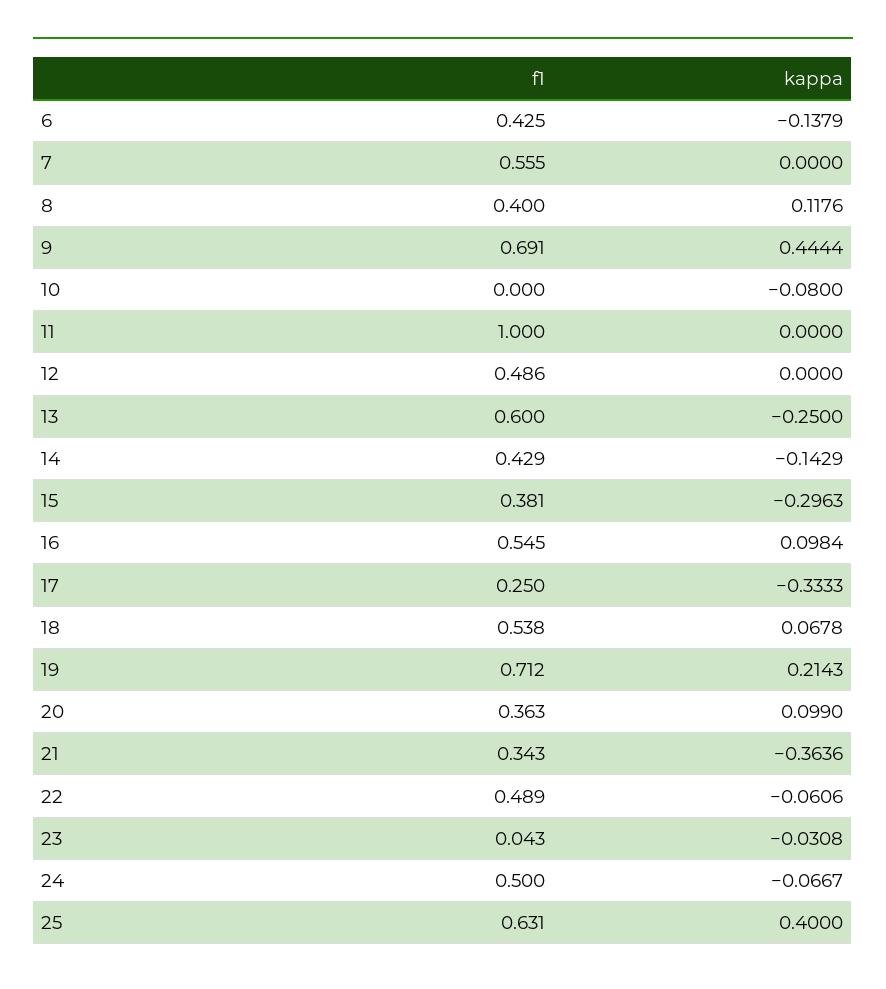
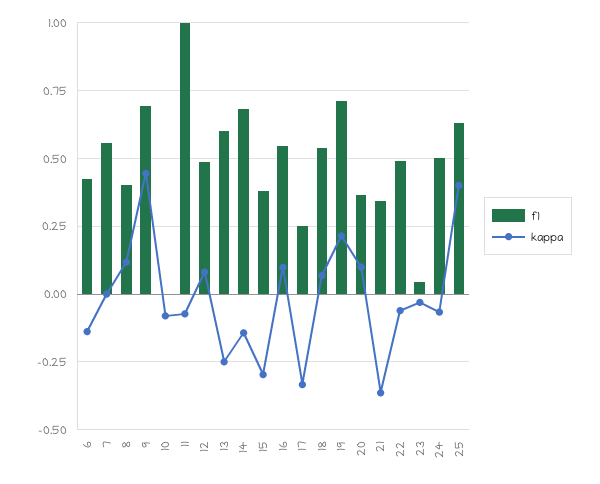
  {
    "f1": {
      "6": 0.425,
      "7": 0.555,
      "8": 0.4,
      "9": 0.691,
      "10": 0,
      "11": 1,
      "12": 0.486,
      "13": 0.6,
-     "14": 0.429,
+     "14": 0.675,
      "15": 0.381,
      "16": 0.545,
      "17": 0.25,
      "18": 0.538,
      "19": 0.712,
      "20": 0.363,
      "21": 0.343,
      "22": 0.489,
      "23": 0.043,
      "24": 0.5,
      "25": 0.631
    },
    "kappa": {
      "6": -0.1379,
      "7": 0,
      "8": 0.1176,
      "9": 0.4444,
      "10": -0.08,
-     "11": 0,
+     "11": -0.075,
-     "12": 0,
+     "12": 0.075,
      "13": -0.25,
      "14": -0.1429,
      "15": -0.2963,
      "16": 0.0984,
      "17": -0.3333,
      "18": 0.0678,
      "19": 0.2143,
      "20": 0.099,
      "21": -0.3636,
      "22": -0.0606,
      "23": -0.0308,
      "24": -0.0667,
      "25": 0.4
    }
  }

